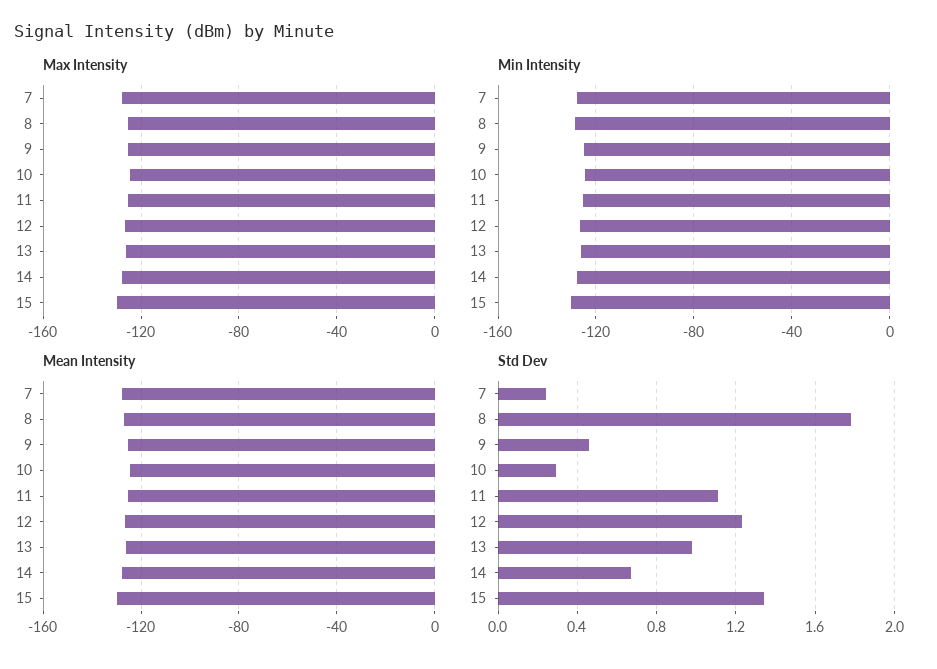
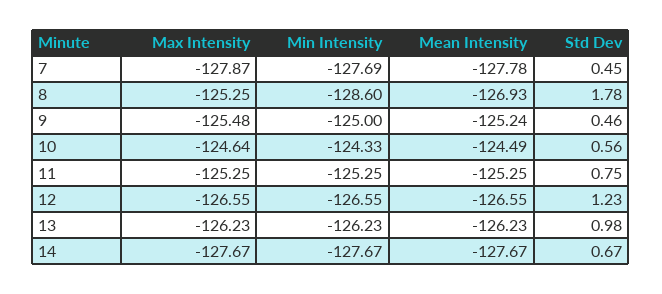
  {
    "Max Intensity": {
      "7": -127.87,
      "8": -125.25,
      "9": -125.48,
      "10": -124.64,
      "11": -125.25,
      "12": -126.55,
      "13": -126.23,
-     "14": -127.67,
+     "14": -127.67
-     "15": -130
    },
    "Min Intensity": {
      "7": -127.69,
      "8": -128.6,
      "9": -125,
      "10": -124.33,
      "11": -125.25,
      "12": -126.55,
      "13": -126.23,
-     "14": -127.67,
+     "14": -127.67
-     "15": -130
    },
    "Mean Intensity": {
      "7": -127.78,
      "8": -126.93,
      "9": -125.24,
      "10": -124.49,
      "11": -125.25,
      "12": -126.55,
      "13": -126.23,
-     "14": -127.67,
+     "14": -127.67
-     "15": -130
    },
    "Std Dev": {
-     "7": 0.25,
+     "7": 0.45,
      "8": 1.78,
      "9": 0.46,
-     "10": 0.3,
+     "10": 0.56,
-     "11": 1.1,
+     "11": 0.75,
      "12": 1.23,
      "13": 0.98,
-     "14": 0.67,
+     "14": 0.67
-     "15": 1.35
    }
  }

